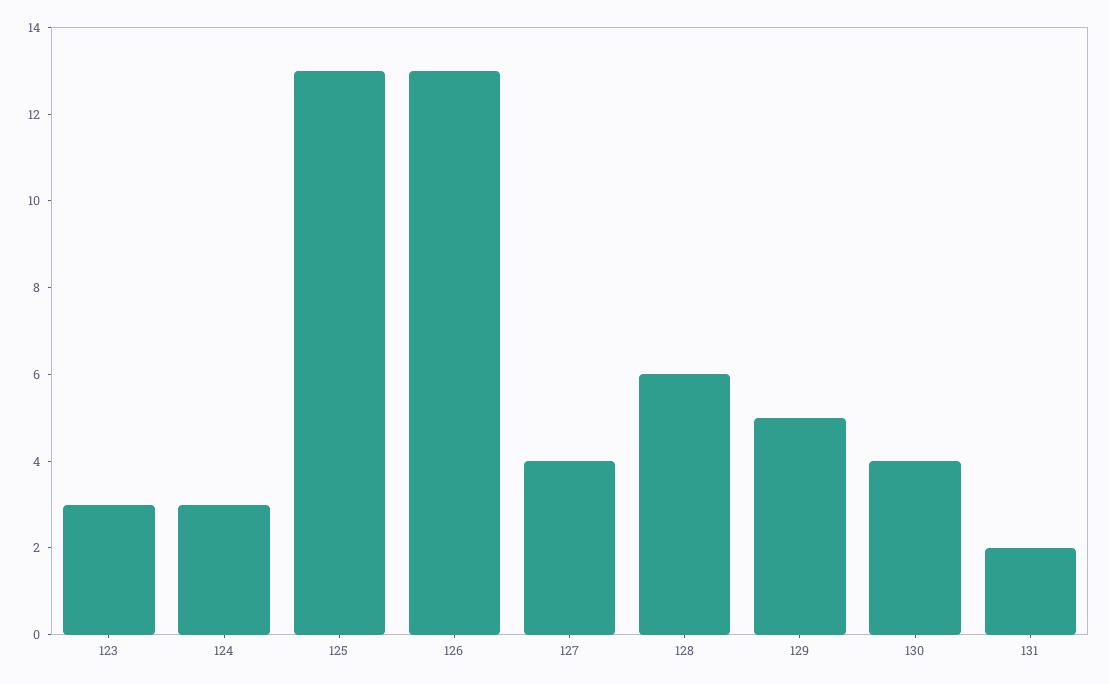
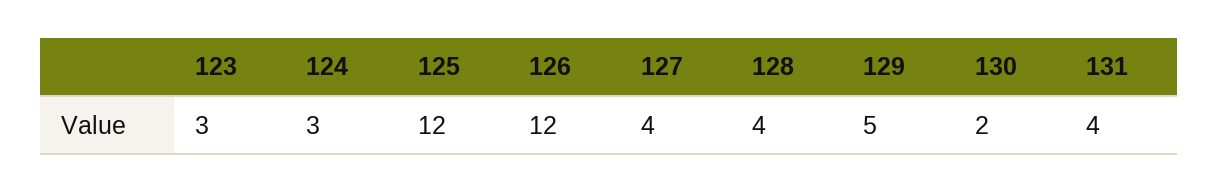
  {
    "123": 3,
    "124": 3,
-   "125": 13,
+   "125": 12,
-   "126": 13,
+   "126": 12,
    "127": 4,
-   "128": 6,
+   "128": 4,
    "129": 5,
-   "130": 4,
+   "130": 2,
-   "131": 2
+   "131": 4
  }

